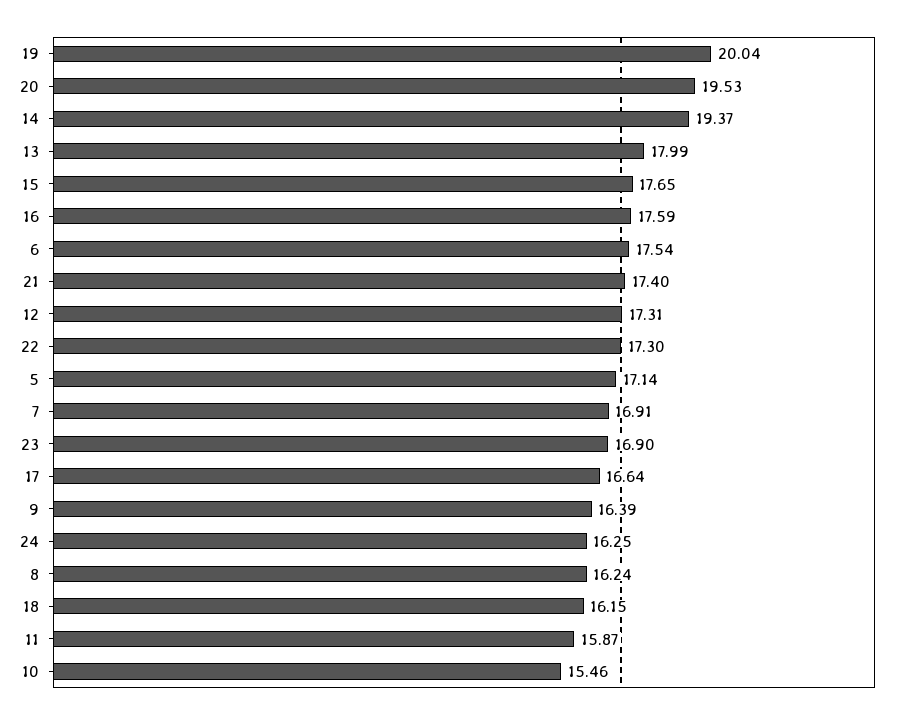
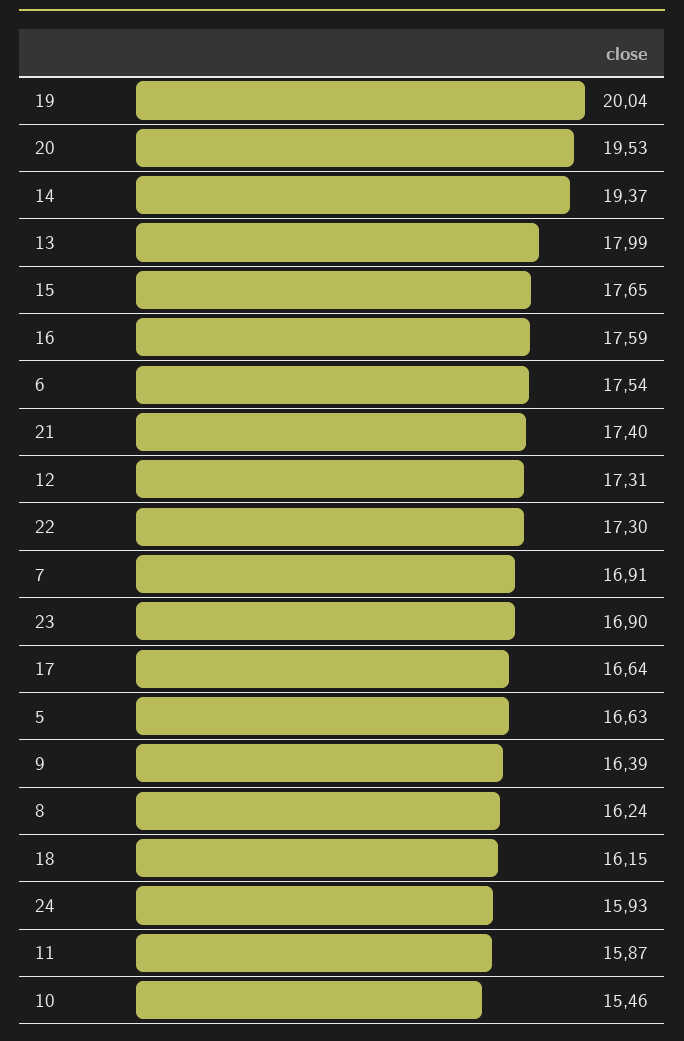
  {
    "19": 20.04,
    "20": 19.53,
    "14": 19.37,
    "13": 17.99,
    "15": 17.65,
    "16": 17.59,
    "6": 17.54,
    "21": 17.4,
    "12": 17.31,
    "22": 17.3,
-   "5": 17.14,
+   "5": 16.63,
    "7": 16.91,
    "23": 16.9,
    "17": 16.64,
    "9": 16.39,
-   "24": 16.25,
+   "24": 15.93,
    "8": 16.24,
    "18": 16.15,
    "11": 15.87,
    "10": 15.46
  }

